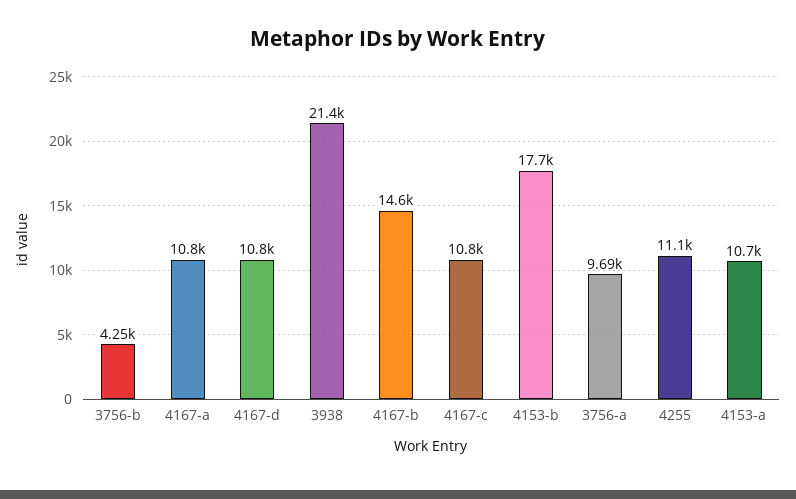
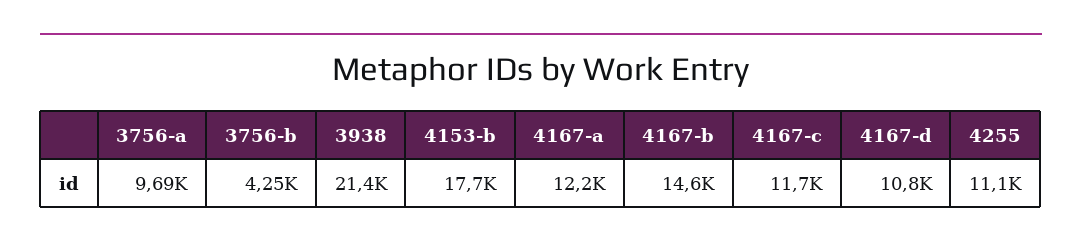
  {
    "3756-b": 4250,
-   "4167-a": 10800,
+   "4167-a": 12200,
    "4167-d": 10800,
    "3938": 21400,
    "4167-b": 14600,
-   "4167-c": 10800,
+   "4167-c": 11700,
    "4153-b": 17700,
    "3756-a": 9690,
-   "4255": 11100,
+   "4255": 11100
-   "4153-a": 10700
  }

